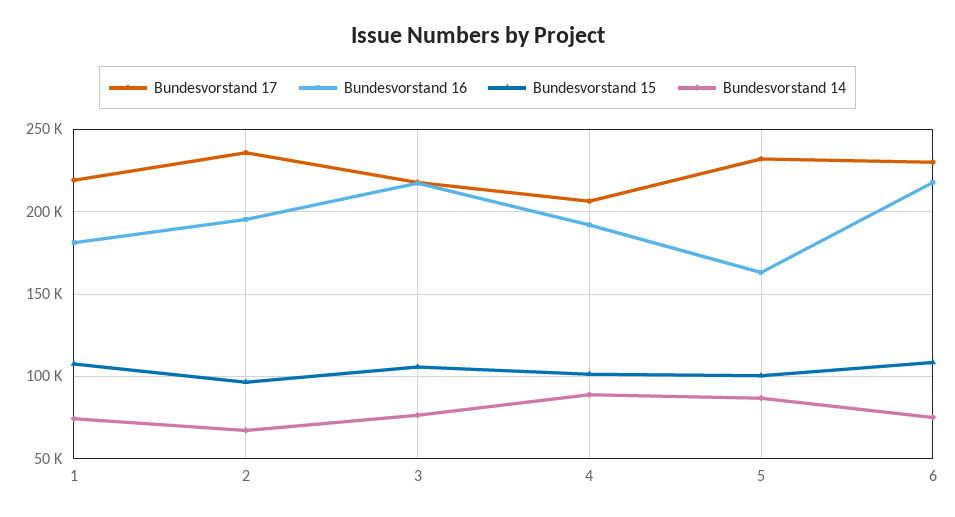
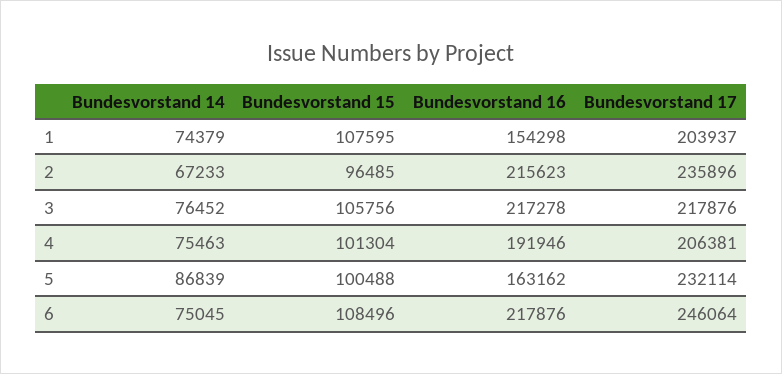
  {
    "Bundesvorstand 17": {
-     "1": 220000,
+     "1": 203937,
      "2": 235896,
      "3": 217876,
      "4": 206381,
      "5": 232114,
-     "6": 230000
+     "6": 246064
    },
    "Bundesvorstand 16": {
-     "1": 180000,
+     "1": 154298,
-     "2": 195000,
+     "2": 215623,
      "3": 217278,
      "4": 191946,
      "5": 163162,
      "6": 217876
    },
    "Bundesvorstand 15": {
      "1": 107595,
      "2": 96485,
      "3": 105756,
      "4": 101304,
      "5": 100488,
      "6": 108496
    },
    "Bundesvorstand 14": {
      "1": 74379,
      "2": 67233,
      "3": 76452,
-     "4": 90000,
+     "4": 75463,
      "5": 86839,
      "6": 75045
    }
  }

